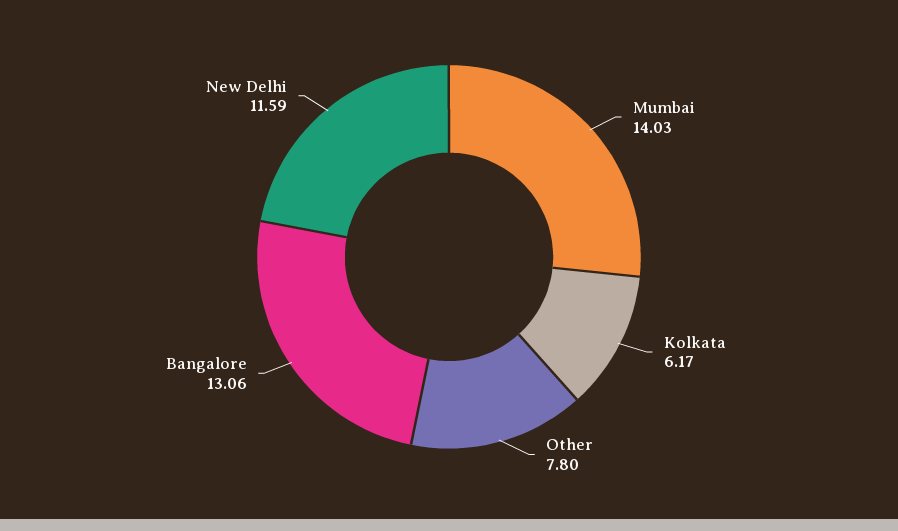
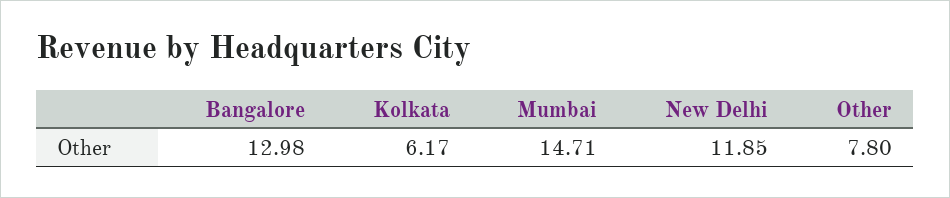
  {
-   "Mumbai": 14.03,
+   "Mumbai": 14.71,
    "Kolkata": 6.17,
    "Other": 7.8,
-   "Bangalore": 13.06,
+   "Bangalore": 12.98,
-   "New Delhi": 11.59
+   "New Delhi": 11.85
  }

